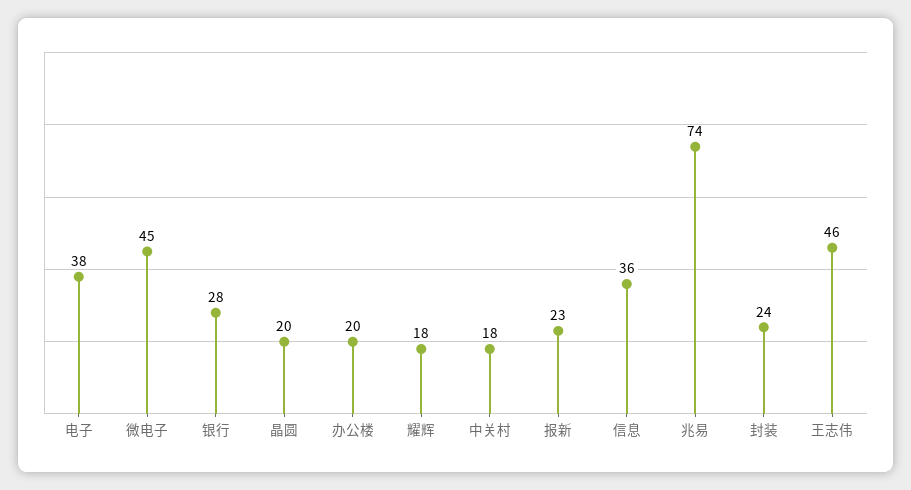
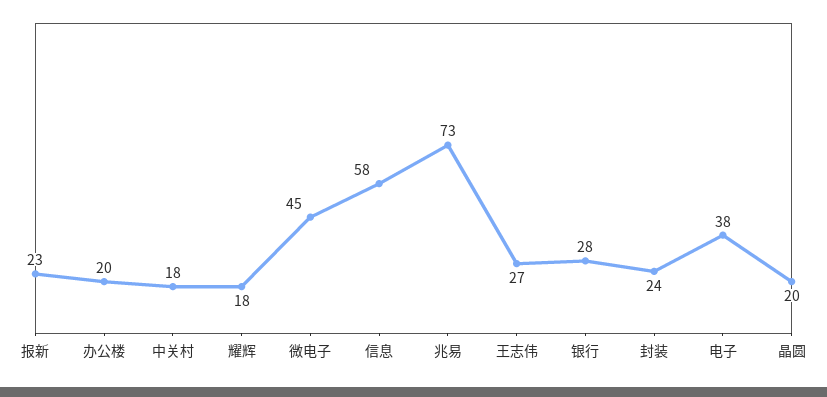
  {
    "电子": 38,
    "微电子": 45,
    "银行": 28,
    "晶圆": 20,
    "办公楼": 20,
    "耀辉": 18,
    "中关村": 18,
    "报新": 23,
-   "信息": 36,
+   "信息": 58,
-   "兆易": 74,
+   "兆易": 73,
    "封装": 24,
-   "王志伟": 46
+   "王志伟": 27
  }

